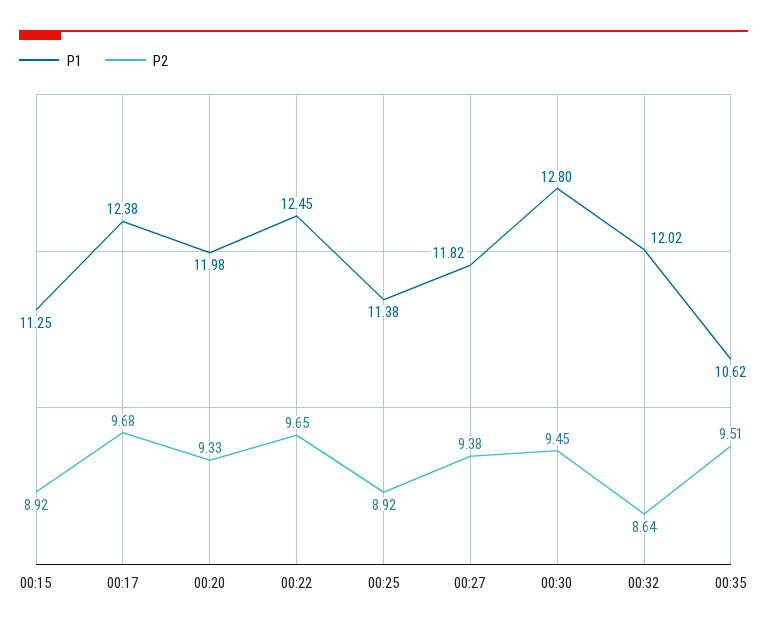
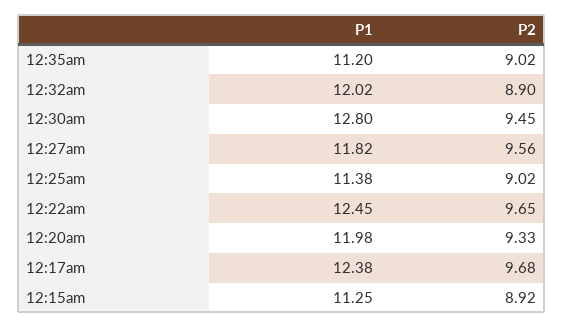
  {
    "P1": {
      "00:15": 11.25,
      "00:17": 12.38,
      "00:20": 11.98,
      "00:22": 12.45,
      "00:25": 11.38,
      "00:27": 11.82,
      "00:30": 12.8,
      "00:32": 12.02,
-     "00:35": 10.62
+     "00:35": 11.2
    },
    "P2": {
      "00:15": 8.92,
      "00:17": 9.68,
      "00:20": 9.33,
      "00:22": 9.65,
-     "00:25": 8.92,
+     "00:25": 9.02,
-     "00:27": 9.38,
+     "00:27": 9.56,
      "00:30": 9.45,
-     "00:32": 8.64,
+     "00:32": 8.9,
-     "00:35": 9.51
+     "00:35": 9.02
    }
  }

